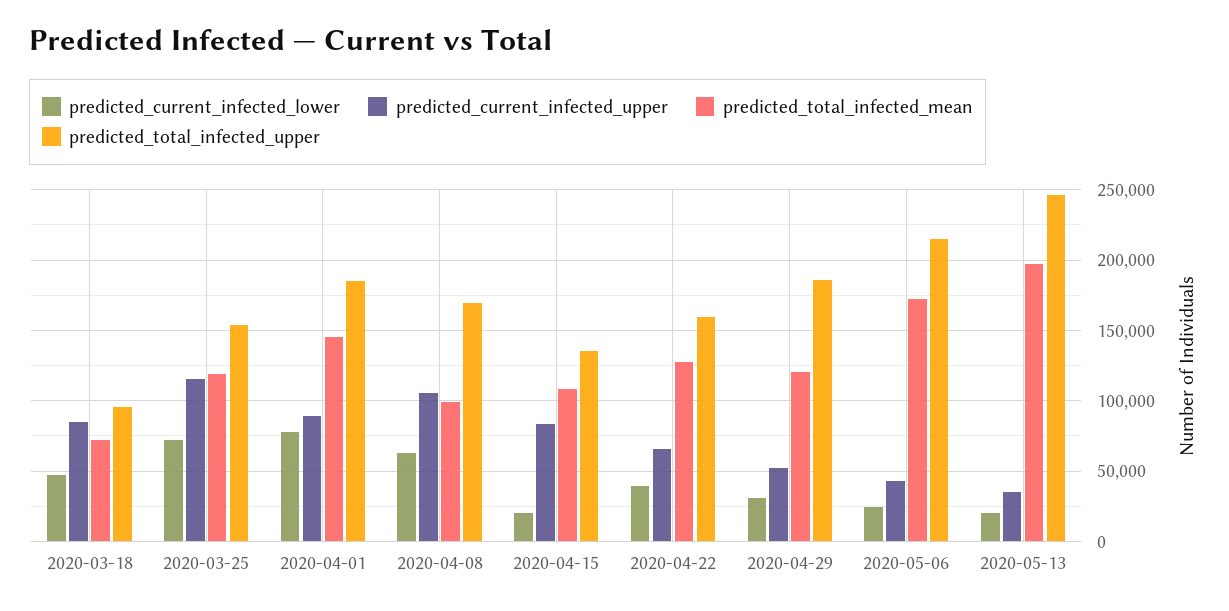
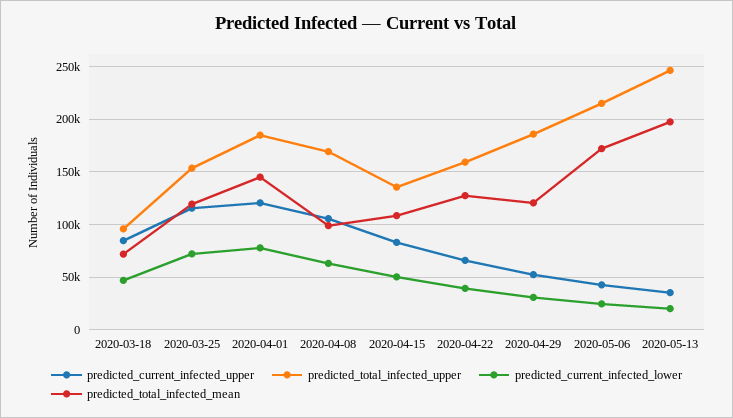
  {
    "predicted_current_infected_lower": {
      "2020-03-18": 45000,
      "2020-03-25": 70000,
      "2020-04-01": 80000,
      "2020-04-08": 65000,
-     "2020-04-15": 20000,
+     "2020-04-15": 50000,
      "2020-04-22": 40000,
      "2020-04-29": 30000,
      "2020-05-06": 25000,
      "2020-05-13": 20000
    },
    "predicted_current_infected_upper": {
      "2020-03-18": 85000,
      "2020-03-25": 115000,
-     "2020-04-01": 90000,
+     "2020-04-01": 120000,
      "2020-04-08": 105000,
      "2020-04-15": 85000,
      "2020-04-22": 65000,
      "2020-04-29": 55000,
      "2020-05-06": 45000,
      "2020-05-13": 35000
    },
    "predicted_total_infected_mean": {
      "2020-03-18": 70000,
      "2020-03-25": 120000,
      "2020-04-01": 145000,
      "2020-04-08": 100000,
      "2020-04-15": 110000,
      "2020-04-22": 125000,
      "2020-04-29": 120000,
      "2020-05-06": 170000,
      "2020-05-13": 195000
    },
    "predicted_total_infected_upper": {
      "2020-03-18": 95000,
      "2020-03-25": 155000,
      "2020-04-01": 185000,
      "2020-04-08": 170000,
      "2020-04-15": 135000,
      "2020-04-22": 160000,
      "2020-04-29": 185000,
      "2020-05-06": 215000,
      "2020-05-13": 245000
    }
  }

